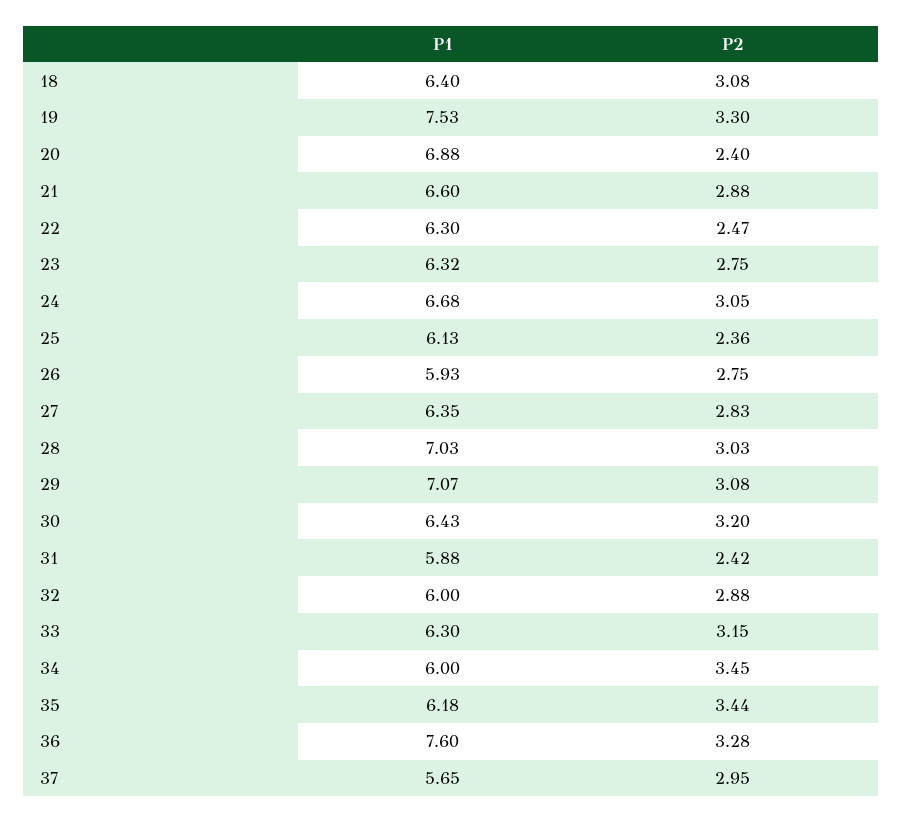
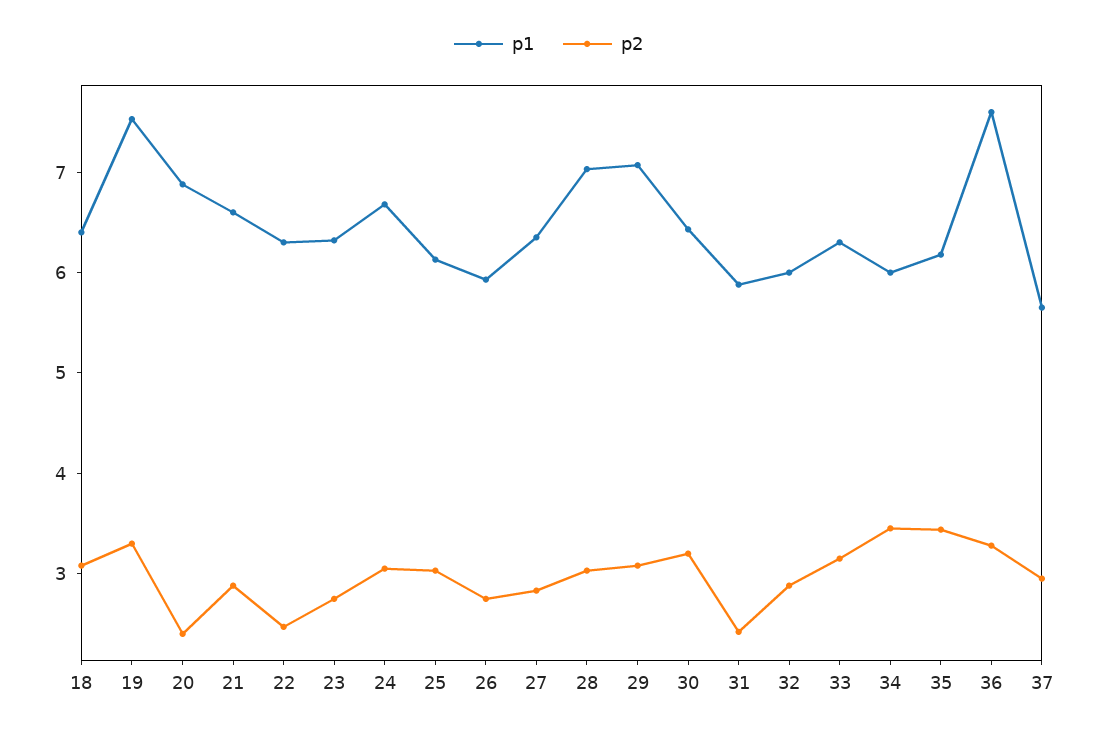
  {
    "P1": {
      "18": 6.4,
      "19": 7.53,
      "20": 6.88,
      "21": 6.6,
      "22": 6.3,
      "23": 6.32,
      "24": 6.68,
      "25": 6.13,
      "26": 5.93,
      "27": 6.35,
      "28": 7.03,
      "29": 7.07,
      "30": 6.43,
      "31": 5.88,
      "32": 6,
      "33": 6.3,
      "34": 6,
      "35": 6.18,
      "36": 7.6,
      "37": 5.65
    },
    "P2": {
      "18": 3.08,
      "19": 3.3,
      "20": 2.4,
      "21": 2.88,
      "22": 2.47,
      "23": 2.75,
      "24": 3.05,
-     "25": 2.36,
+     "25": 3,
      "26": 2.75,
      "27": 2.83,
      "28": 3.03,
      "29": 3.08,
      "30": 3.2,
      "31": 2.42,
      "32": 2.88,
      "33": 3.15,
      "34": 3.45,
      "35": 3.44,
      "36": 3.28,
      "37": 2.95
    }
  }

